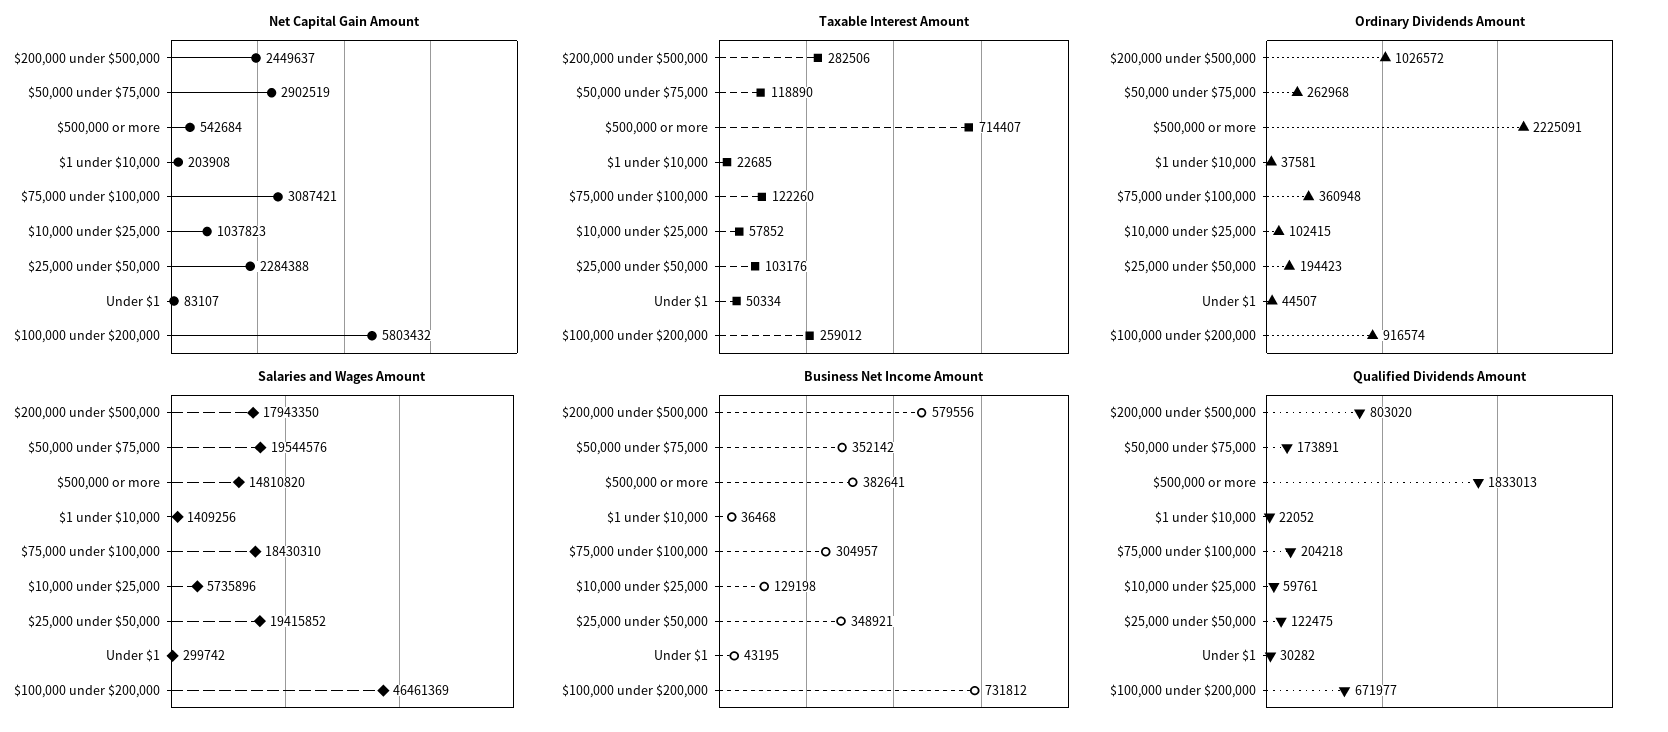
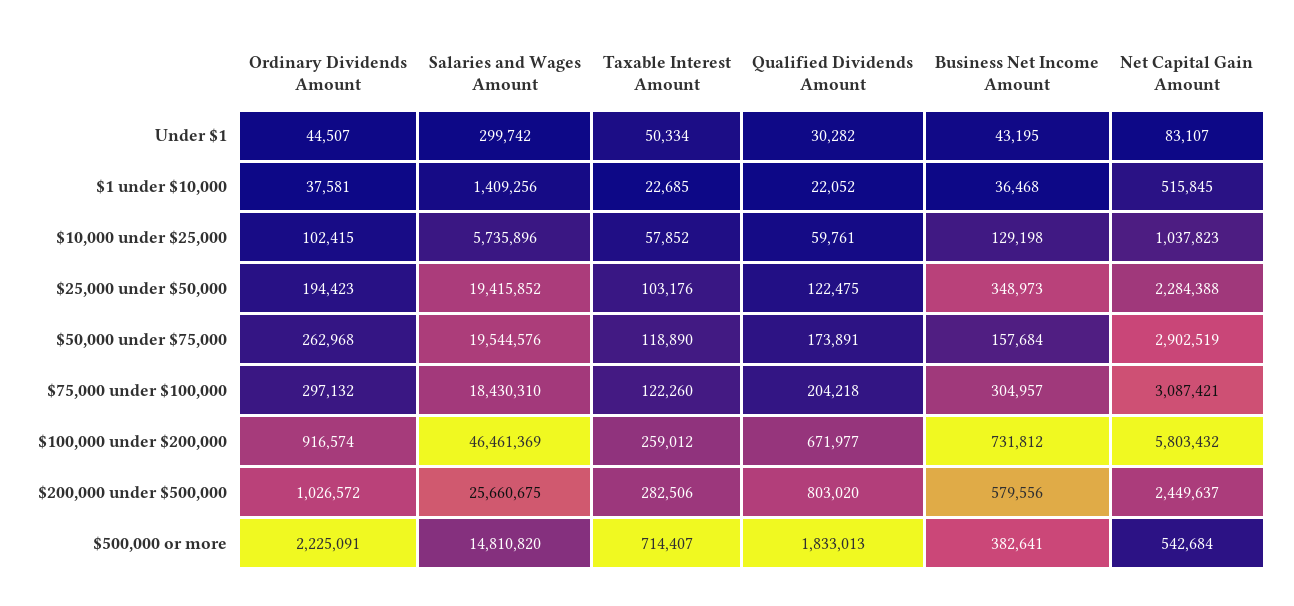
  {
    "Net Capital Gain Amount": {
      "$200,000 under $500,000": 2449637,
      "$50,000 under $75,000": 2902519,
      "$500,000 or more": 542684,
-     "$1 under $10,000": 203908,
+     "$1 under $10,000": 515845,
      "$75,000 under $100,000": 3087421,
      "$10,000 under $25,000": 1037823,
      "$25,000 under $50,000": 2284388,
      "Under $1": 83107,
      "$100,000 under $200,000": 5803432
    },
    "Taxable Interest Amount": {
      "$200,000 under $500,000": 282506,
      "$50,000 under $75,000": 118890,
      "$500,000 or more": 714407,
      "$1 under $10,000": 22685,
      "$75,000 under $100,000": 122260,
      "$10,000 under $25,000": 57852,
      "$25,000 under $50,000": 103176,
      "Under $1": 50334,
      "$100,000 under $200,000": 259012
    },
    "Ordinary Dividends Amount": {
      "$200,000 under $500,000": 1026572,
      "$50,000 under $75,000": 262968,
      "$500,000 or more": 2225091,
      "$1 under $10,000": 37581,
-     "$75,000 under $100,000": 360948,
+     "$75,000 under $100,000": 297132,
      "$10,000 under $25,000": 102415,
      "$25,000 under $50,000": 194423,
      "Under $1": 44507,
      "$100,000 under $200,000": 916574
    },
    "Salaries and Wages Amount": {
-     "$200,000 under $500,000": 17943350,
+     "$200,000 under $500,000": 25660675,
      "$50,000 under $75,000": 19544576,
      "$500,000 or more": 14810820,
      "$1 under $10,000": 1409256,
      "$75,000 under $100,000": 18430310,
      "$10,000 under $25,000": 5735896,
      "$25,000 under $50,000": 19415852,
      "Under $1": 299742,
      "$100,000 under $200,000": 46461369
    },
    "Business Net Income Amount": {
      "$200,000 under $500,000": 579556,
-     "$50,000 under $75,000": 352142,
+     "$50,000 under $75,000": 157684,
      "$500,000 or more": 382641,
      "$1 under $10,000": 36468,
      "$75,000 under $100,000": 304957,
      "$10,000 under $25,000": 129198,
-     "$25,000 under $50,000": 348921,
+     "$25,000 under $50,000": 348973,
      "Under $1": 43195,
      "$100,000 under $200,000": 731812
    },
    "Qualified Dividends Amount": {
      "$200,000 under $500,000": 803020,
      "$50,000 under $75,000": 173891,
      "$500,000 or more": 1833013,
      "$1 under $10,000": 22052,
      "$75,000 under $100,000": 204218,
      "$10,000 under $25,000": 59761,
      "$25,000 under $50,000": 122475,
      "Under $1": 30282,
      "$100,000 under $200,000": 671977
    }
  }

